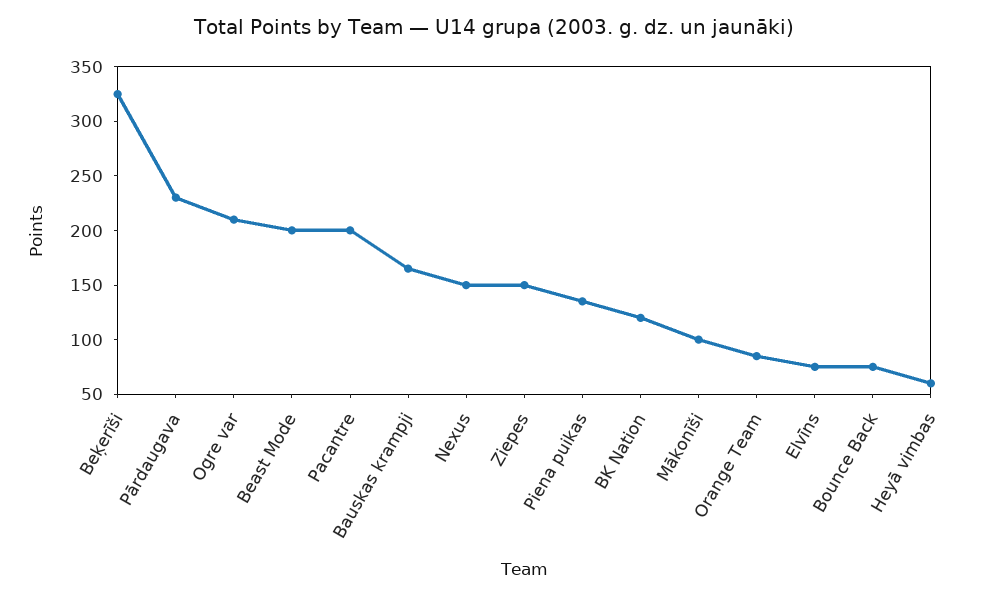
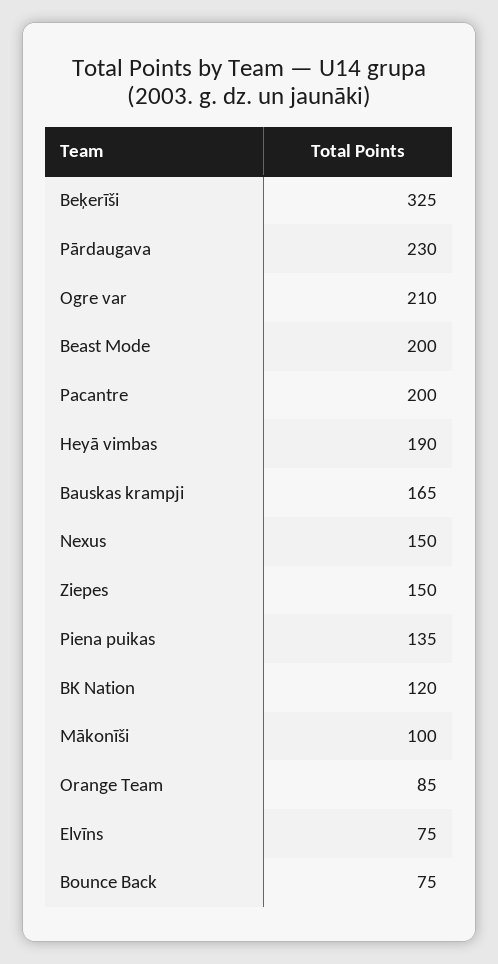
  {
    "Beķerīši": 325,
    "Pārdaugava": 230,
    "Ogre var": 210,
    "Beast Mode": 200,
    "Pacantre": 200,
    "Bauskas krampji": 165,
    "Nexus": 150,
    "Ziepes": 150,
    "Piena puikas": 135,
    "BK Nation": 120,
    "Mākonīši": 100,
    "Orange Team": 85,
    "Elvīns": 75,
    "Bounce Back": 75,
-   "Heyā vimbas": 60
+   "Heyā vimbas": 190
  }

